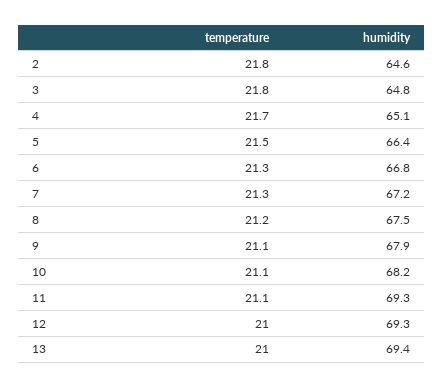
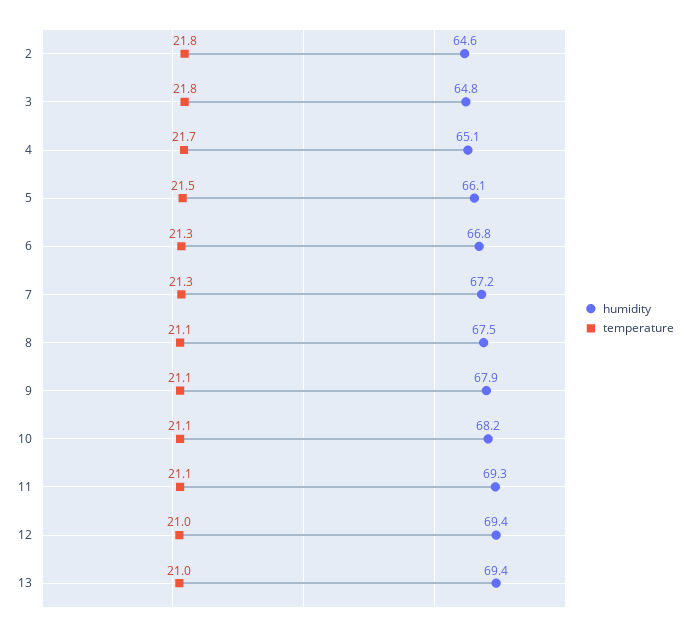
  {
    "temperature": {
      "2": 21.8,
      "3": 21.8,
      "4": 21.7,
      "5": 21.5,
      "6": 21.3,
      "7": 21.3,
-     "8": 21.2,
+     "8": 21.1,
      "9": 21.1,
      "10": 21.1,
      "11": 21.1,
      "12": 21,
      "13": 21
    },
    "humidity": {
      "2": 64.6,
      "3": 64.8,
      "4": 65.1,
-     "5": 66.4,
+     "5": 66.1,
      "6": 66.8,
      "7": 67.2,
      "8": 67.5,
      "9": 67.9,
      "10": 68.2,
      "11": 69.3,
-     "12": 69.3,
+     "12": 69.4,
      "13": 69.4
    }
  }

